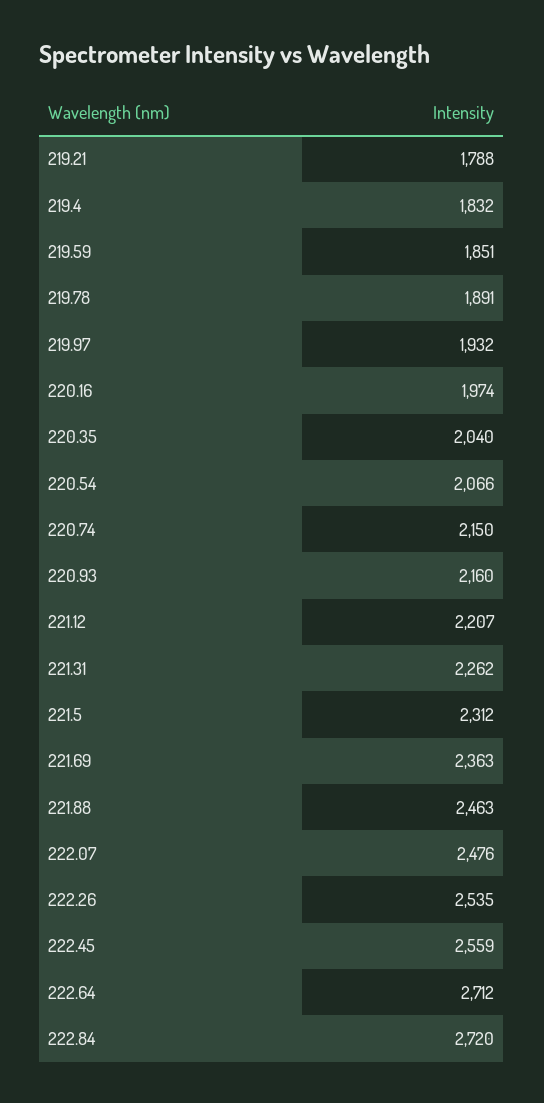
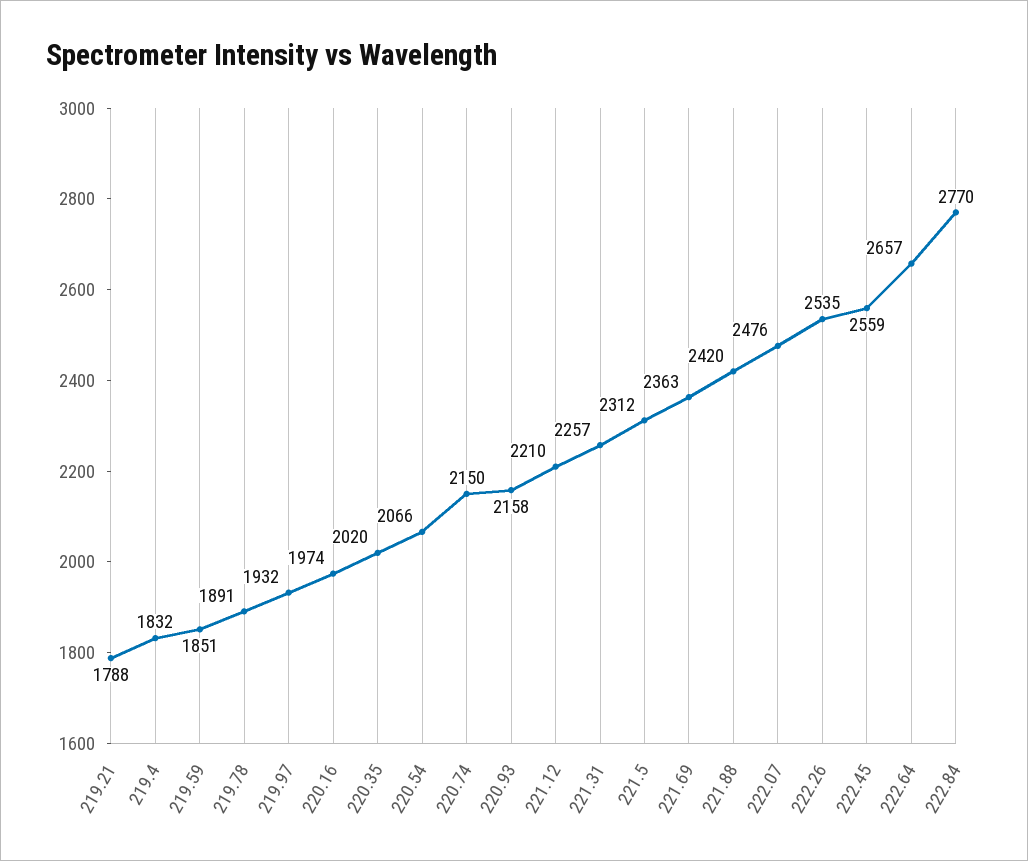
  {
    "219.21": 1788,
    "219.4": 1832,
    "219.59": 1851,
    "219.78": 1891,
    "219.97": 1932,
    "220.16": 1974,
-   "220.35": 2040,
+   "220.35": 2020,
    "220.54": 2066,
    "220.74": 2150,
-   "220.93": 2160,
+   "220.93": 2158,
-   "221.12": 2207,
+   "221.12": 2210,
-   "221.31": 2262,
+   "221.31": 2257,
    "221.5": 2312,
    "221.69": 2363,
-   "221.88": 2463,
+   "221.88": 2420,
    "222.07": 2476,
    "222.26": 2535,
    "222.45": 2559,
-   "222.64": 2712,
+   "222.64": 2657,
-   "222.84": 2720
+   "222.84": 2770
  }

